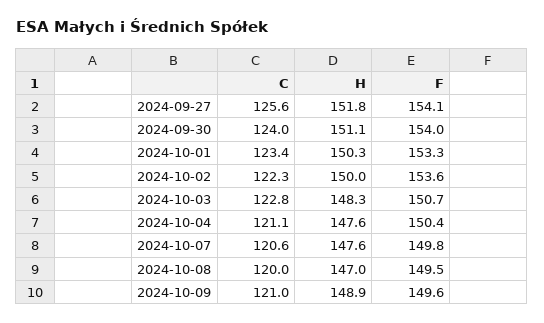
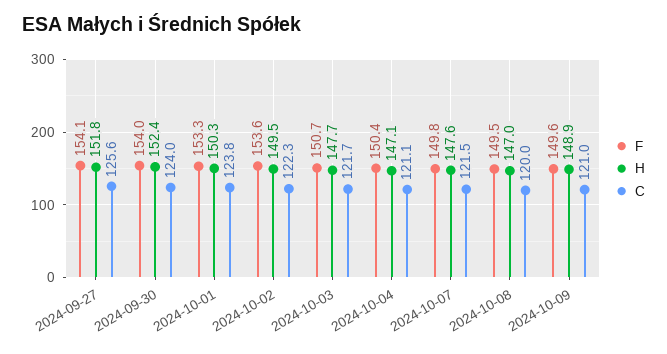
  {
    "C": {
      "2024-09-27": 125.6,
      "2024-09-30": 124,
-     "2024-10-01": 123.4,
+     "2024-10-01": 123.8,
      "2024-10-02": 122.3,
-     "2024-10-03": 122.8,
+     "2024-10-03": 121.7,
      "2024-10-04": 121.1,
-     "2024-10-07": 120.6,
+     "2024-10-07": 121.5,
      "2024-10-08": 120,
      "2024-10-09": 121
    },
    "H": {
      "2024-09-27": 151.8,
-     "2024-09-30": 151.1,
+     "2024-09-30": 152.4,
      "2024-10-01": 150.3,
-     "2024-10-02": 150,
+     "2024-10-02": 149.5,
-     "2024-10-03": 148.3,
+     "2024-10-03": 147.7,
-     "2024-10-04": 147.6,
+     "2024-10-04": 147.1,
      "2024-10-07": 147.6,
      "2024-10-08": 147,
      "2024-10-09": 148.9
    },
    "F": {
      "2024-09-27": 154.1,
      "2024-09-30": 154,
      "2024-10-01": 153.3,
      "2024-10-02": 153.6,
      "2024-10-03": 150.7,
      "2024-10-04": 150.4,
      "2024-10-07": 149.8,
      "2024-10-08": 149.5,
      "2024-10-09": 149.6
    }
  }

